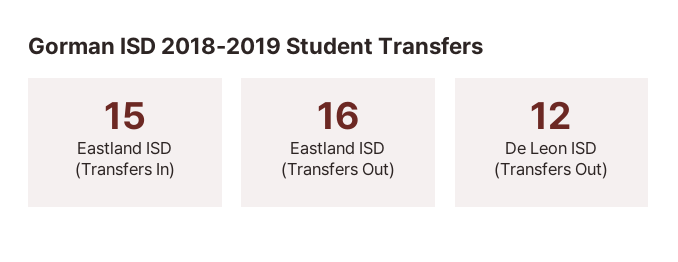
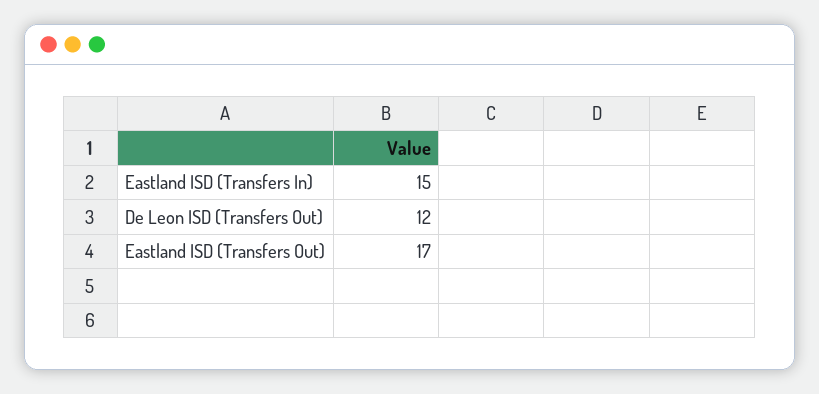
  {
    "Eastland ISD (Transfers In)": 15,
-   "Eastland ISD (Transfers Out)": 16,
+   "Eastland ISD (Transfers Out)": 17,
    "De Leon ISD (Transfers Out)": 12
  }

